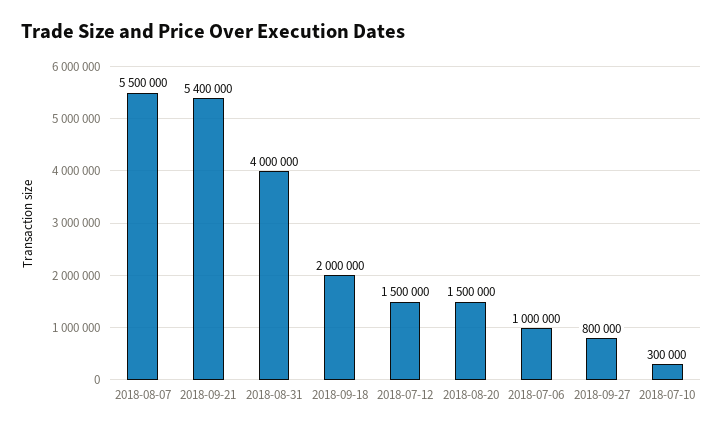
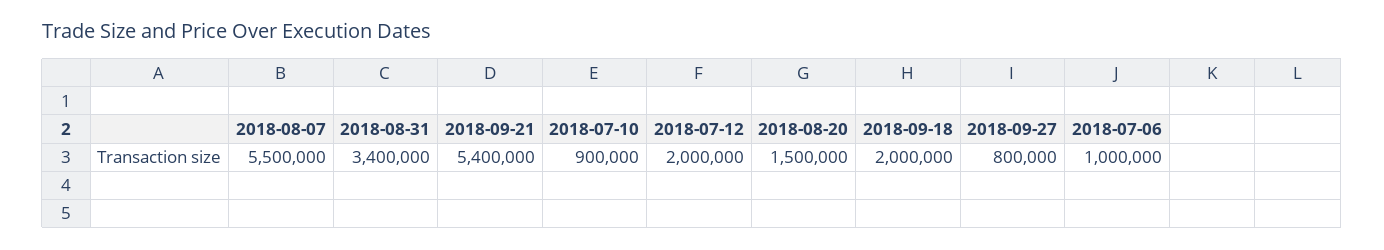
  {
    "2018-08-07": 5500000,
    "2018-09-21": 5400000,
-   "2018-08-31": 4000000,
+   "2018-08-31": 3400000,
    "2018-09-18": 2000000,
-   "2018-07-12": 1500000,
+   "2018-07-12": 2000000,
    "2018-08-20": 1500000,
    "2018-07-06": 1000000,
    "2018-09-27": 800000,
-   "2018-07-10": 300000
+   "2018-07-10": 900000
  }

